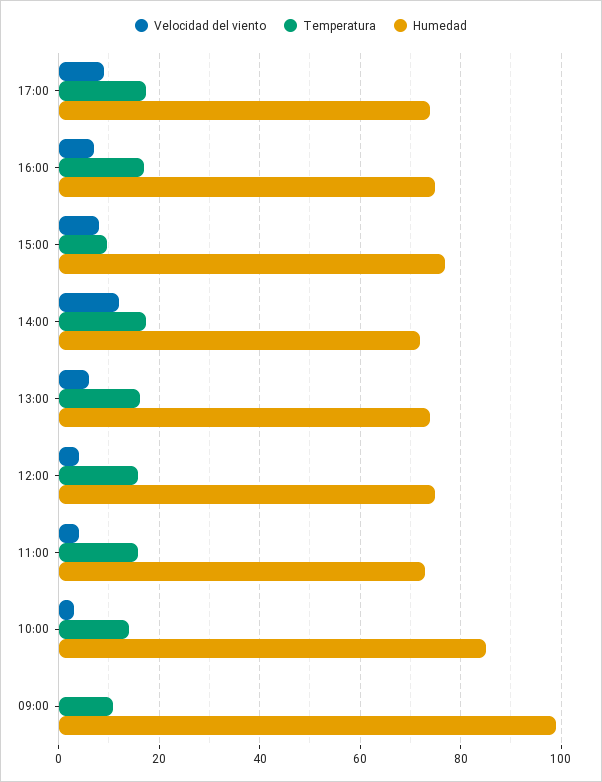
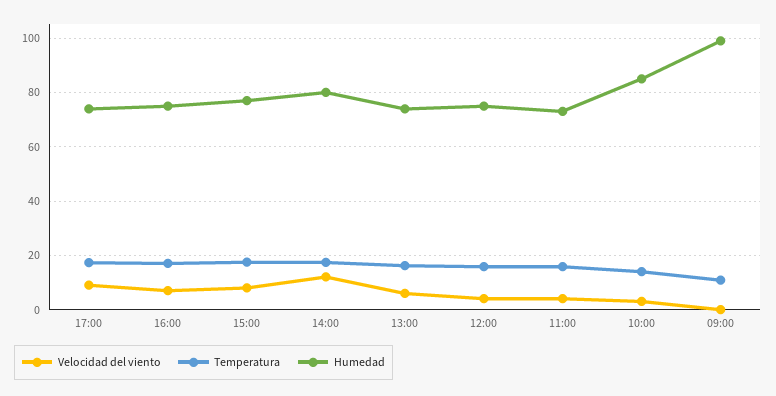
  {
    "Velocidad del viento": {
      "17:00": 10,
      "16:00": 8,
      "15:00": 8,
      "14:00": 12,
      "13:00": 6,
      "12:00": 4,
      "11:00": 4,
      "10:00": 4,
      "09:00": 0
    },
    "Temperatura": {
      "17:00": 18,
      "16:00": 18,
-     "15:00": 10,
+     "15:00": 17.5,
      "14:00": 18,
      "13:00": 16,
      "12:00": 16,
      "11:00": 16,
      "10:00": 14,
      "09:00": 10
    },
    "Humedad": {
      "17:00": 74,
      "16:00": 76,
      "15:00": 78,
-     "14:00": 72,
+     "14:00": 80,
      "13:00": 74,
      "12:00": 76,
      "11:00": 74,
      "10:00": 86,
      "09:00": 100
    }
  }

